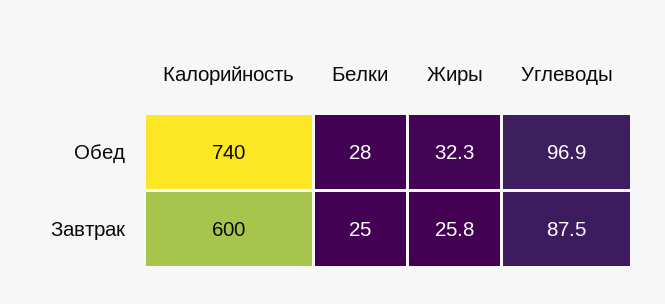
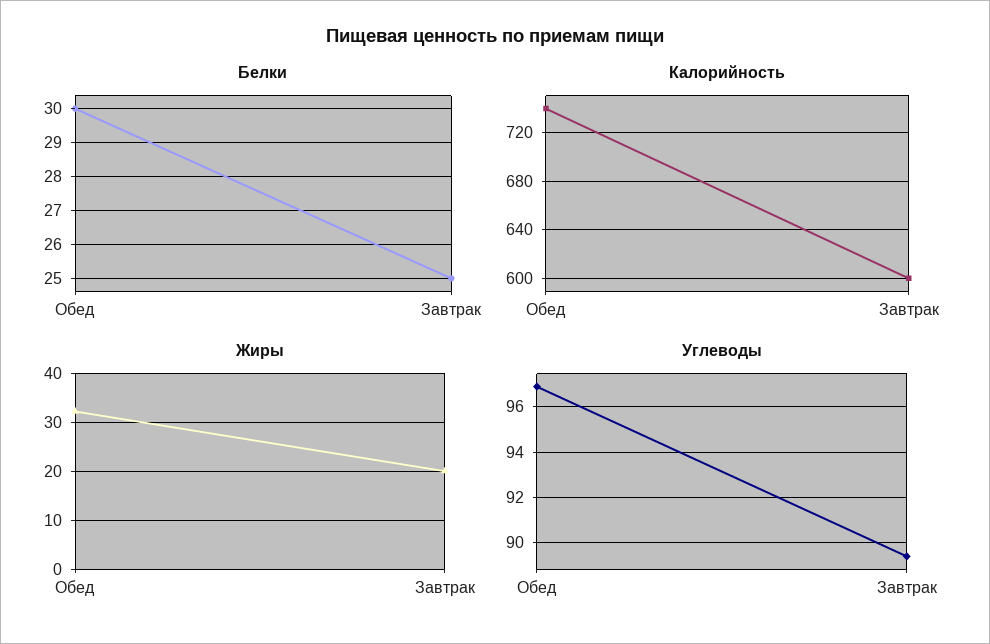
  {
    "Калорийность": {
      "Обед": 740,
      "Завтрак": 600
    },
    "Белки": {
-     "Обед": 28,
+     "Обед": 30,
      "Завтрак": 25
    },
    "Жиры": {
      "Обед": 32.3,
-     "Завтрак": 25.8
+     "Завтрак": 20
    },
    "Углеводы": {
      "Обед": 96.9,
-     "Завтрак": 87.5
+     "Завтрак": 89.5
    }
  }

